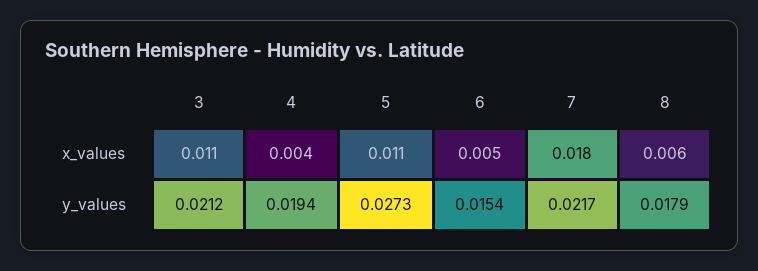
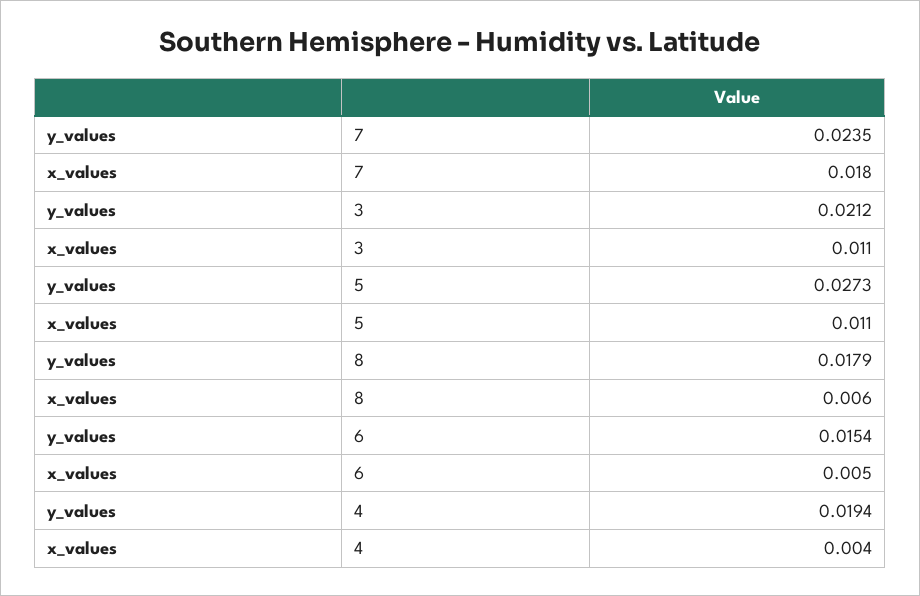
  {
    "3": {
      "x_values": 0.011,
      "y_values": 0.0212
    },
    "4": {
      "x_values": 0.004,
      "y_values": 0.0194
    },
    "5": {
      "x_values": 0.011,
      "y_values": 0.0273
    },
    "6": {
      "x_values": 0.005,
      "y_values": 0.0154
    },
    "7": {
      "x_values": 0.018,
-     "y_values": 0.0217
+     "y_values": 0.0235
    },
    "8": {
      "x_values": 0.006,
      "y_values": 0.0179
    }
  }

